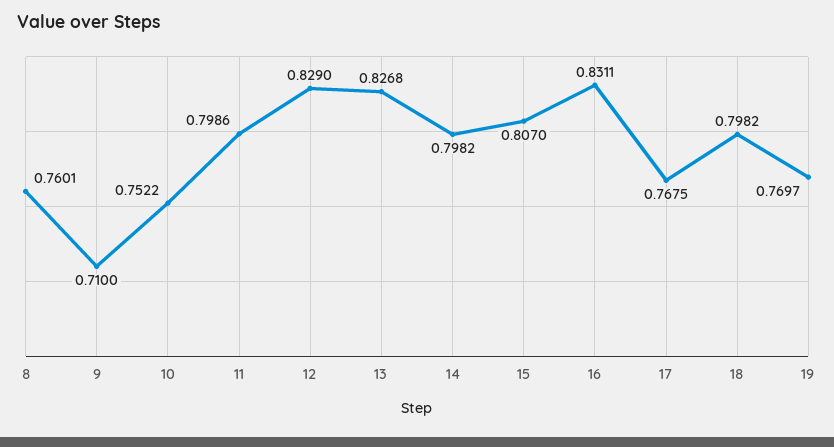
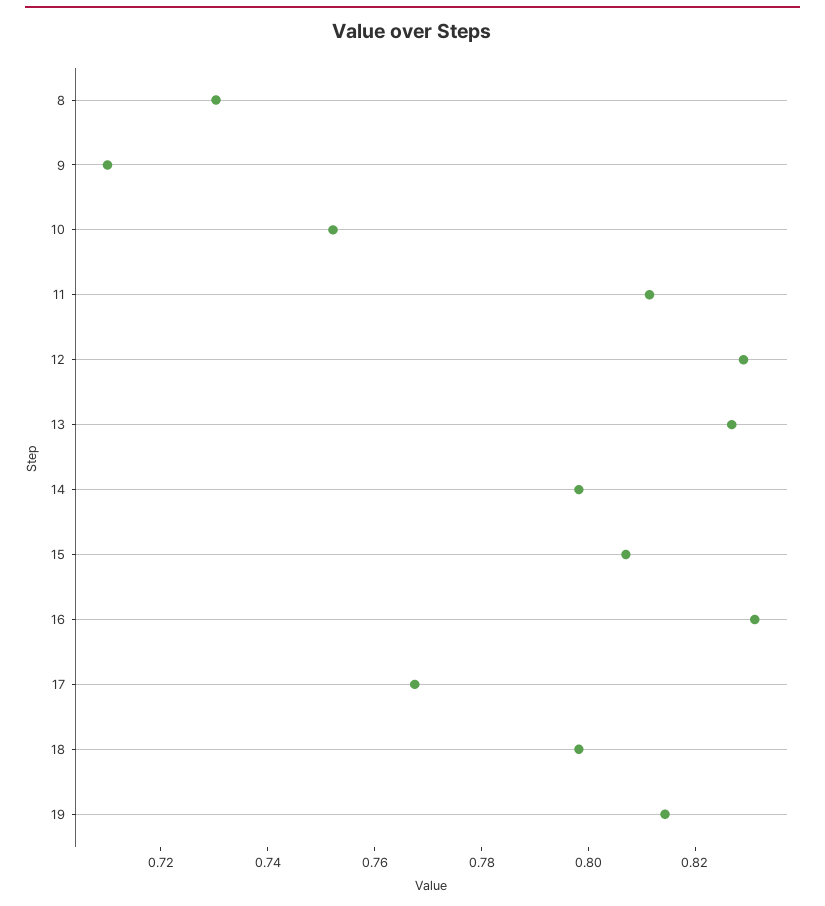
  {
-   "8": 0.7601,
+   "8": 0.73,
    "9": 0.71,
    "10": 0.7522,
-   "11": 0.7986,
+   "11": 0.81,
    "12": 0.829,
    "13": 0.8268,
    "14": 0.7982,
    "15": 0.807,
    "16": 0.8311,
    "17": 0.7675,
    "18": 0.7982,
-   "19": 0.7697
+   "19": 0.815
  }

